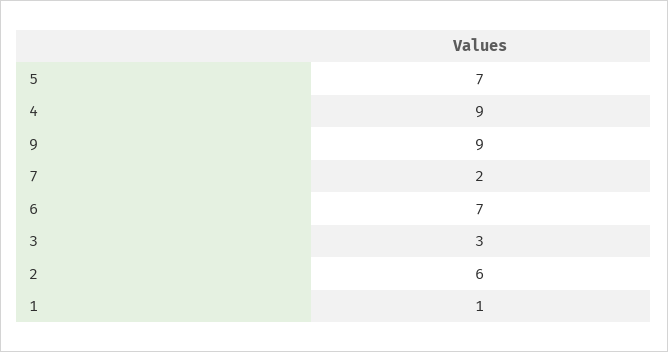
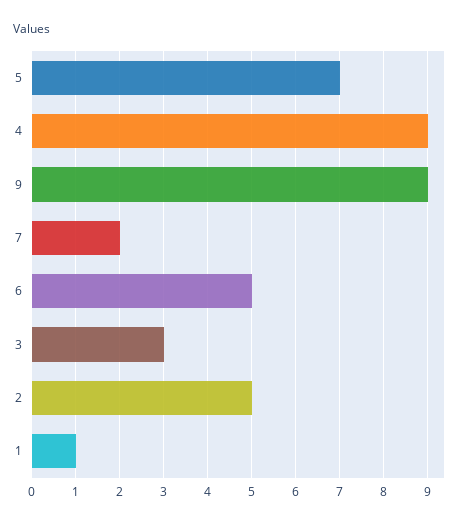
  {
    "5": 7,
    "4": 9,
    "9": 9,
    "7": 2,
-   "6": 7,
+   "6": 5,
    "3": 3,
-   "2": 6,
+   "2": 5,
    "1": 1
  }

